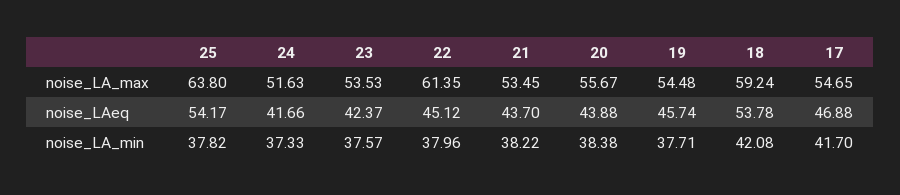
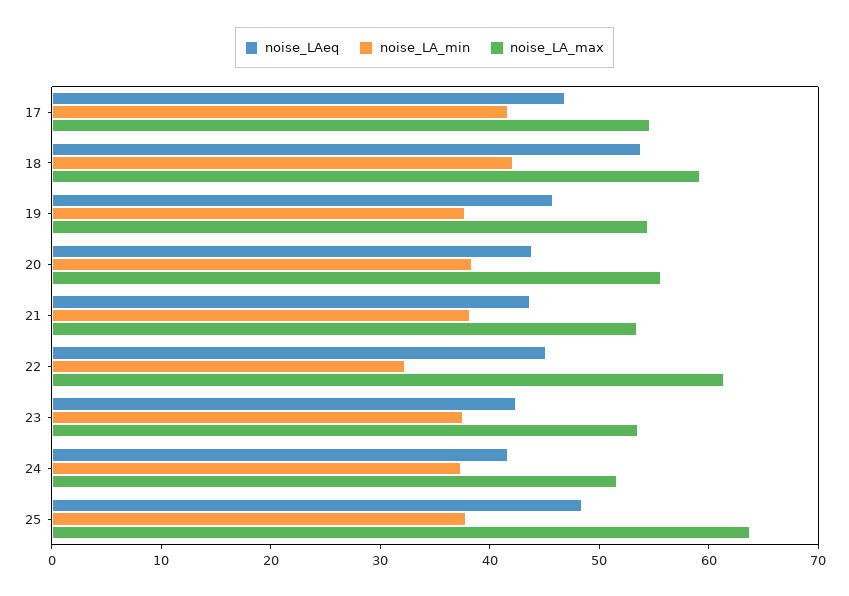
  {
    "noise_LA_max": {
      "25": 63.8,
      "24": 51.63,
      "23": 53.53,
      "22": 61.35,
      "21": 53.45,
      "20": 55.67,
      "19": 54.48,
      "18": 59.24,
      "17": 54.65
    },
    "noise_LAeq": {
-     "25": 54.17,
+     "25": 48,
      "24": 41.66,
      "23": 42.37,
      "22": 45.12,
      "21": 43.7,
      "20": 43.88,
      "19": 45.74,
      "18": 53.78,
      "17": 46.88
    },
    "noise_LA_min": {
      "25": 37.82,
      "24": 37.33,
      "23": 37.57,
-     "22": 37.96,
+     "22": 32,
      "21": 38.22,
      "20": 38.38,
      "19": 37.71,
      "18": 42.08,
      "17": 41.7
    }
  }

